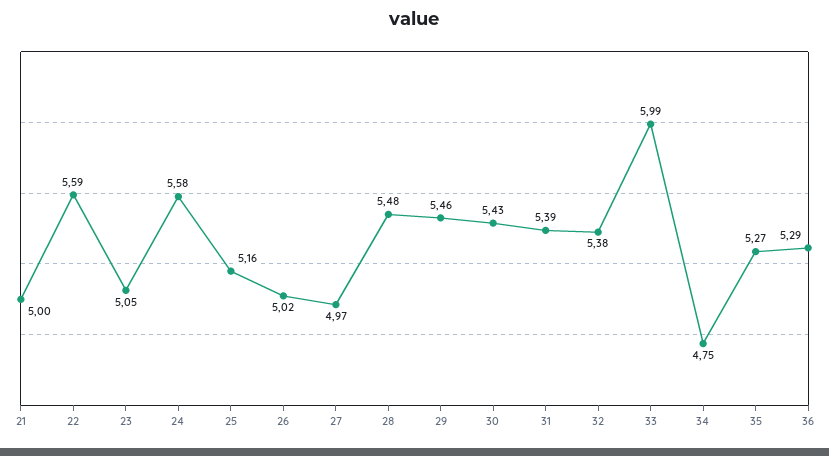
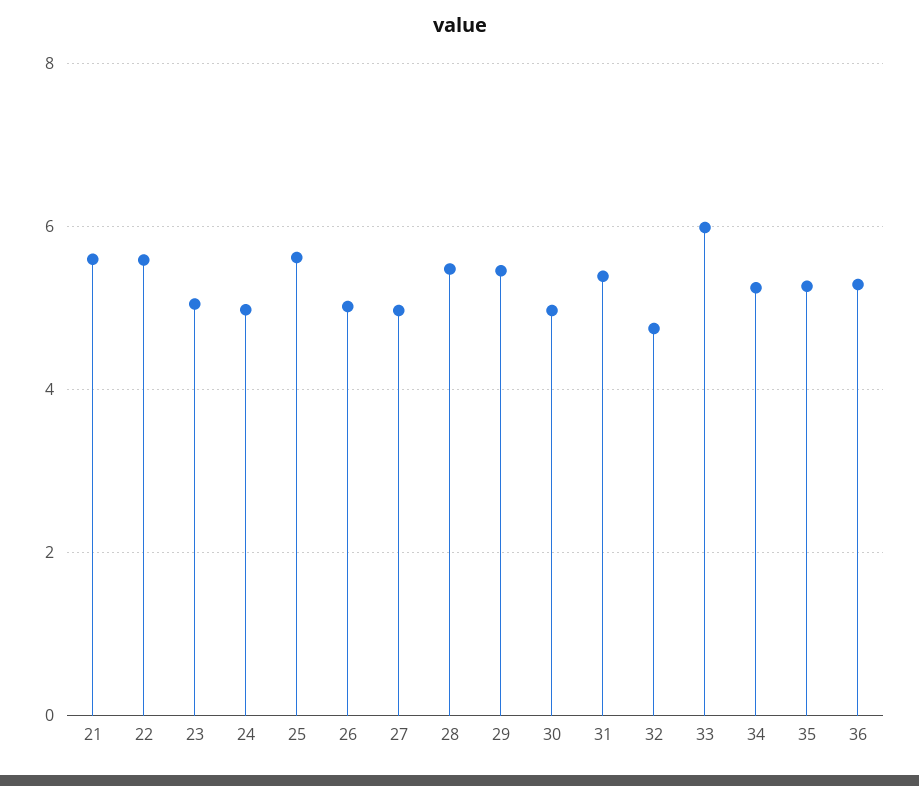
  {
-   "21": 5,
+   "21": 5.6,
    "22": 5.59,
    "23": 5.05,
-   "24": 5.58,
+   "24": 5,
-   "25": 5.16,
+   "25": 5.6,
    "26": 5.02,
    "27": 4.97,
    "28": 5.48,
    "29": 5.46,
-   "30": 5.43,
+   "30": 5,
    "31": 5.39,
-   "32": 5.38,
+   "32": 4.8,
    "33": 5.99,
-   "34": 4.75,
+   "34": 5.2,
    "35": 5.27,
    "36": 5.29
  }

